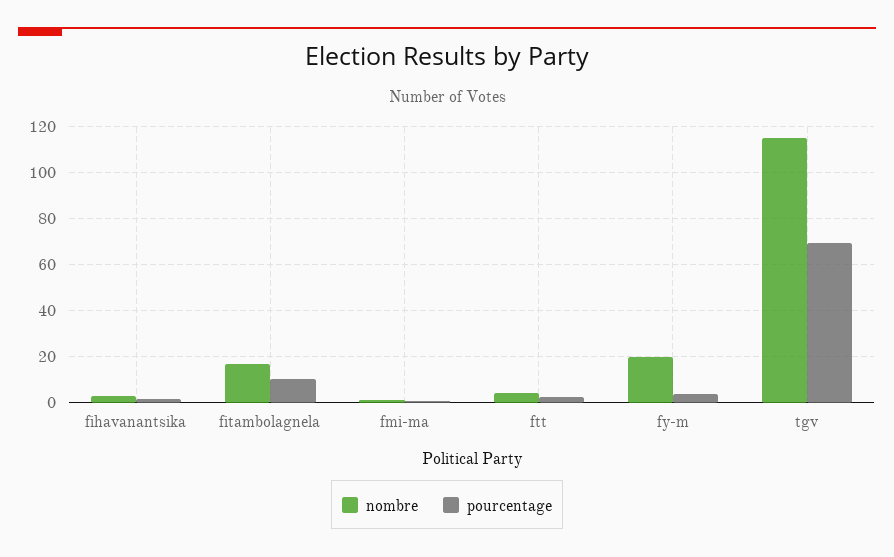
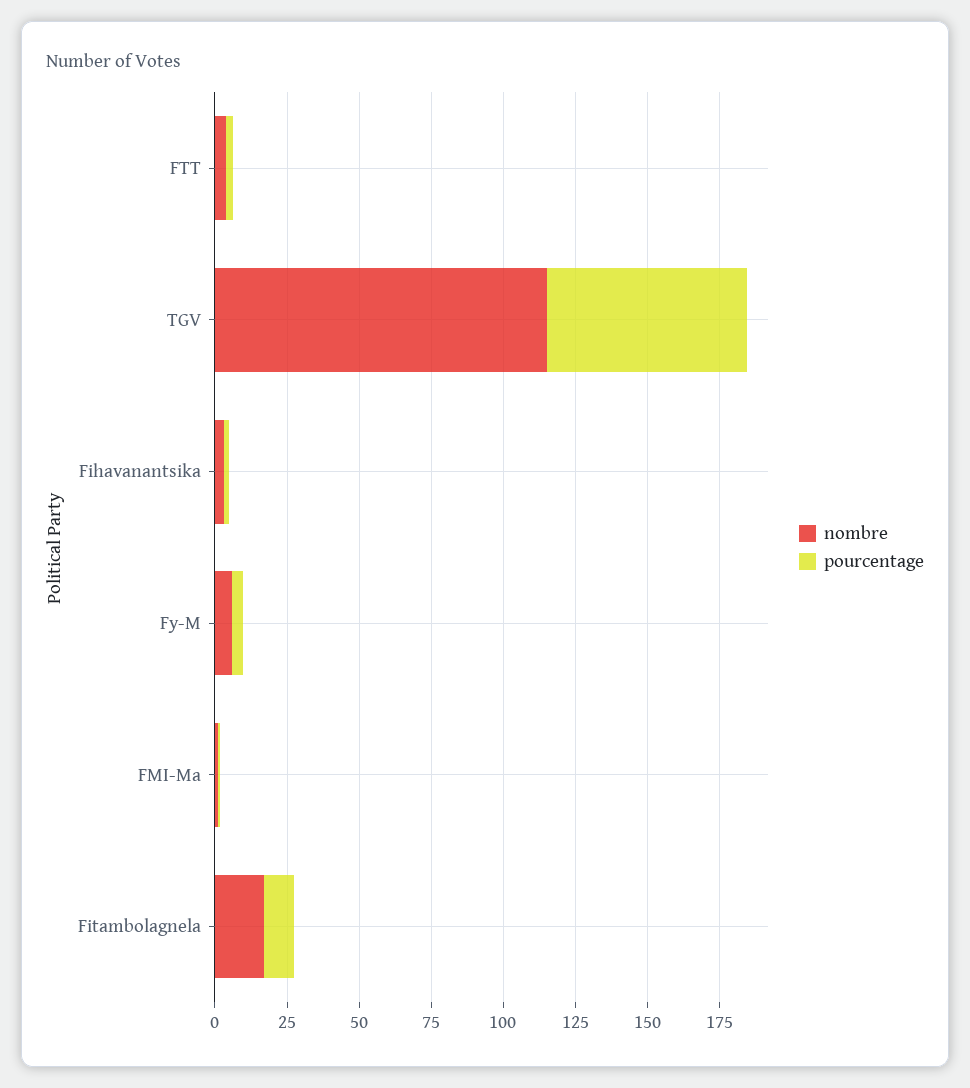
  {
    "nombre": {
      "fihavanantsika": 5,
      "fitambolagnela": 15,
      "fmi-ma": 0,
      "ftt": 5,
-     "fy-m": 20,
+     "fy-m": 5,
      "tgv": 115
    },
    "pourcentage": {
      "fihavanantsika": 0,
      "fitambolagnela": 10,
      "fmi-ma": 0,
      "ftt": 0,
      "fy-m": 5,
      "tgv": 70
    }
  }

